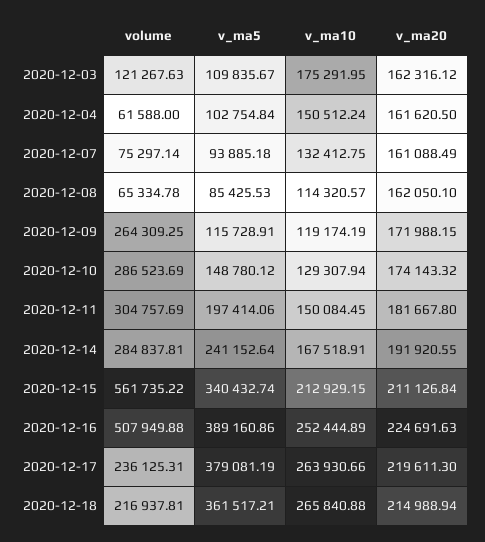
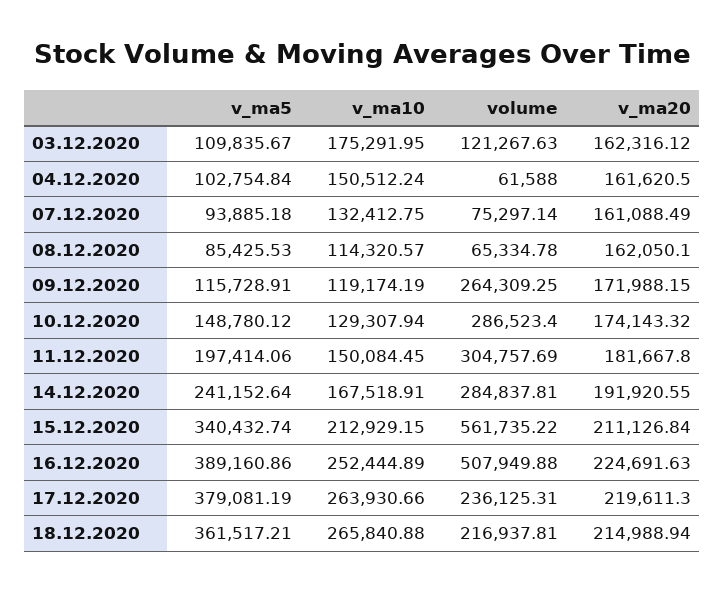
  {
    "volume": {
      "2020-12-03": 121267.63,
      "2020-12-04": 61588,
      "2020-12-07": 75297.14,
      "2020-12-08": 65334.78,
      "2020-12-09": 264309.25,
-     "2020-12-10": 286523.69,
+     "2020-12-10": 286523.4,
      "2020-12-11": 304757.69,
      "2020-12-14": 284837.81,
      "2020-12-15": 561735.22,
      "2020-12-16": 507949.88,
      "2020-12-17": 236125.31,
      "2020-12-18": 216937.81
    },
    "v_ma5": {
      "2020-12-03": 109835.67,
      "2020-12-04": 102754.84,
      "2020-12-07": 93885.18,
      "2020-12-08": 85425.53,
      "2020-12-09": 115728.91,
      "2020-12-10": 148780.12,
      "2020-12-11": 197414.06,
      "2020-12-14": 241152.64,
      "2020-12-15": 340432.74,
      "2020-12-16": 389160.86,
      "2020-12-17": 379081.19,
      "2020-12-18": 361517.21
    },
    "v_ma10": {
      "2020-12-03": 175291.95,
      "2020-12-04": 150512.24,
      "2020-12-07": 132412.75,
      "2020-12-08": 114320.57,
      "2020-12-09": 119174.19,
      "2020-12-10": 129307.94,
      "2020-12-11": 150084.45,
      "2020-12-14": 167518.91,
      "2020-12-15": 212929.15,
      "2020-12-16": 252444.89,
      "2020-12-17": 263930.66,
      "2020-12-18": 265840.88
    },
    "v_ma20": {
      "2020-12-03": 162316.12,
      "2020-12-04": 161620.5,
      "2020-12-07": 161088.49,
      "2020-12-08": 162050.1,
      "2020-12-09": 171988.15,
      "2020-12-10": 174143.32,
      "2020-12-11": 181667.8,
      "2020-12-14": 191920.55,
      "2020-12-15": 211126.84,
      "2020-12-16": 224691.63,
      "2020-12-17": 219611.3,
      "2020-12-18": 214988.94
    }
  }

